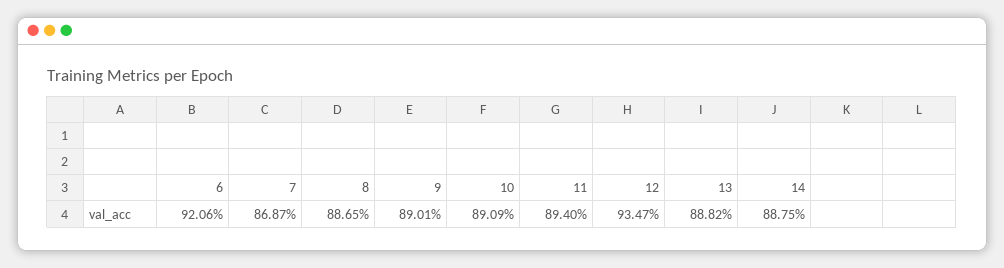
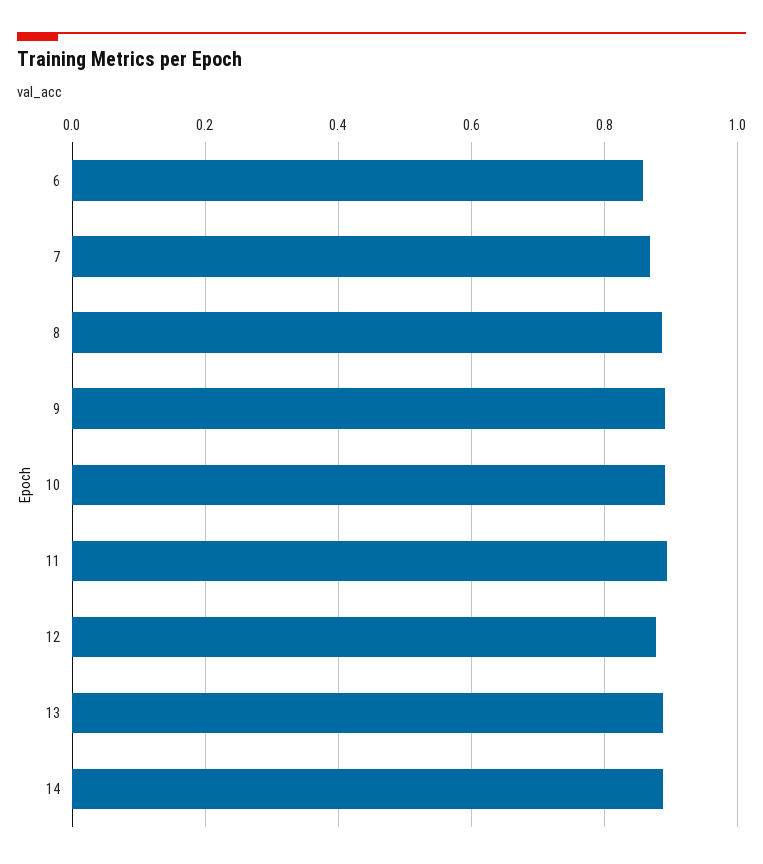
  {
-   "6": 0.9206,
+   "6": 0.86,
    "7": 0.8687,
    "8": 0.8865,
    "9": 0.8901,
    "10": 0.8909,
    "11": 0.894,
-   "12": 0.9347,
+   "12": 0.88,
    "13": 0.8882,
    "14": 0.8875
  }

